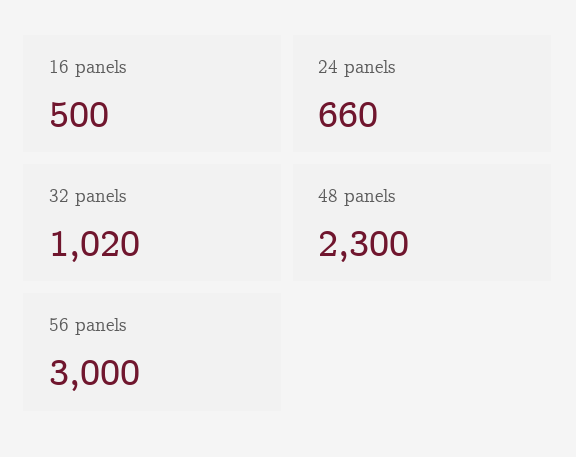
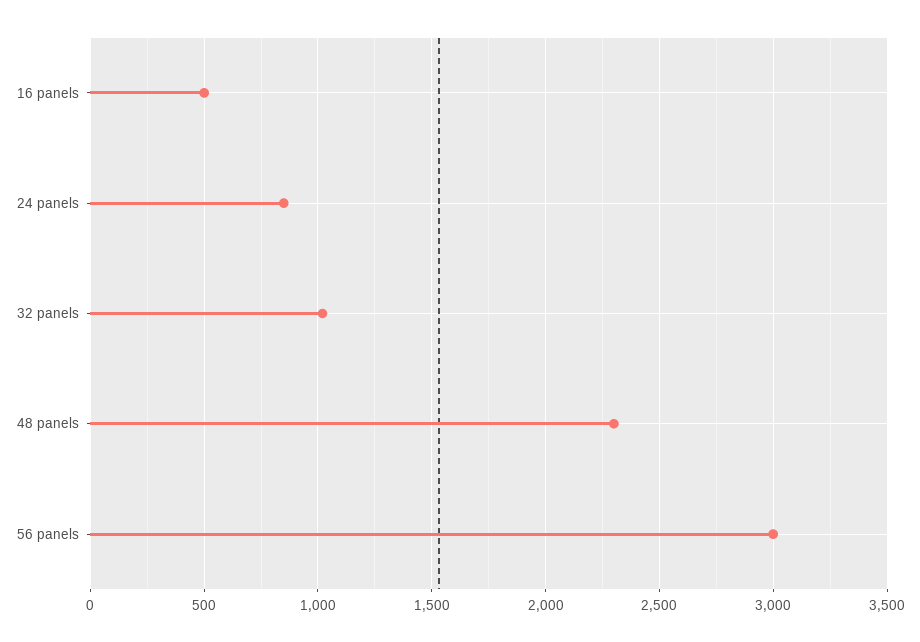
  {
    "16 panels": 500,
-   "24 panels": 660,
+   "24 panels": 850,
    "32 panels": 1020,
    "48 panels": 2300,
    "56 panels": 3000
  }

